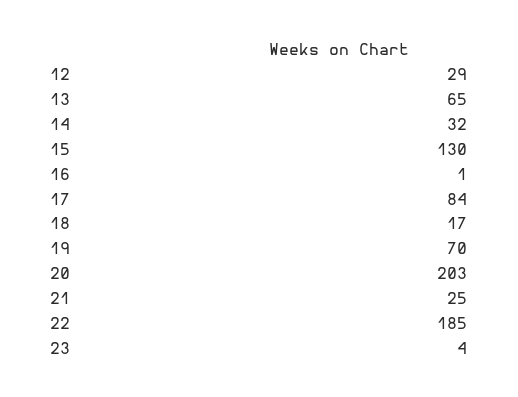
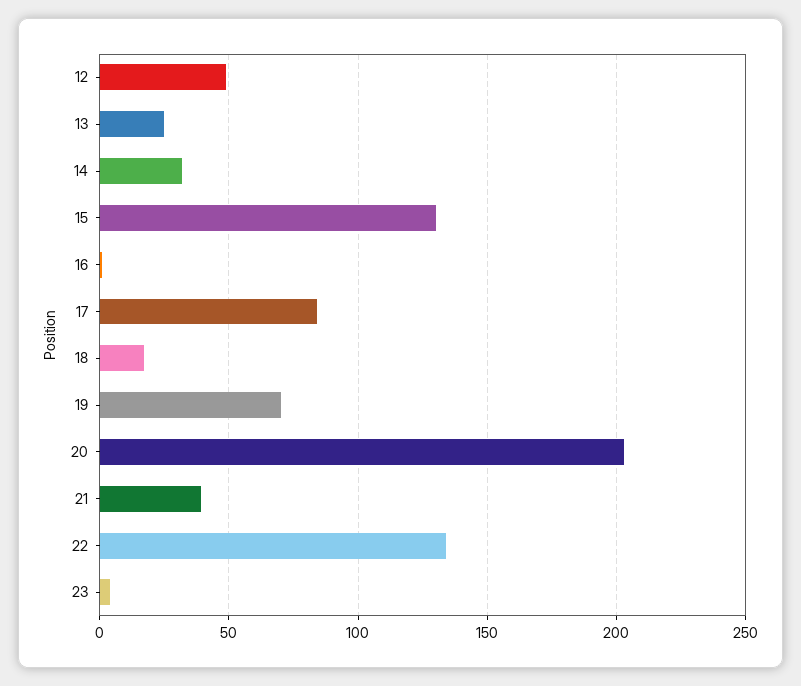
  {
-   "12": 29,
+   "12": 50,
-   "13": 65,
+   "13": 25,
    "14": 32,
    "15": 130,
    "16": 1,
    "17": 84,
    "18": 17,
    "19": 70,
    "20": 203,
-   "21": 25,
+   "21": 40,
-   "22": 185,
+   "22": 135,
    "23": 4
  }

